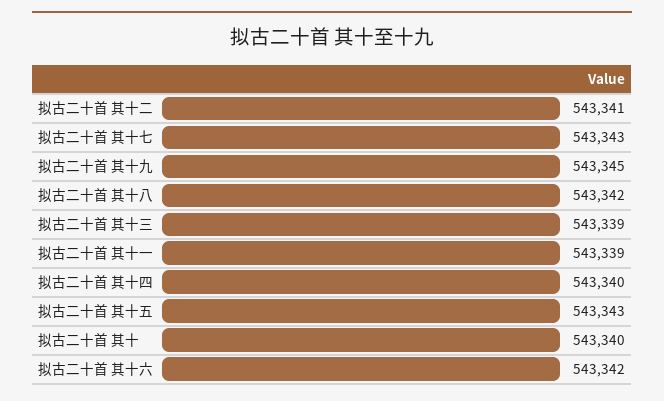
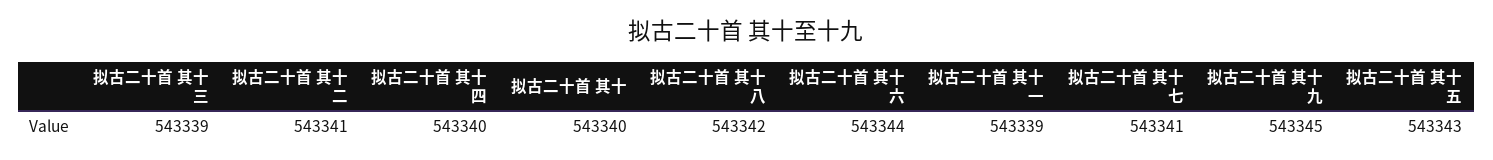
  {
    "拟古二十首 其十二": 543341,
-   "拟古二十首 其十七": 543343,
+   "拟古二十首 其十七": 543341,
    "拟古二十首 其十九": 543345,
    "拟古二十首 其十八": 543342,
    "拟古二十首 其十三": 543339,
    "拟古二十首 其十一": 543339,
    "拟古二十首 其十四": 543340,
    "拟古二十首 其十五": 543343,
    "拟古二十首 其十": 543340,
-   "拟古二十首 其十六": 543342
+   "拟古二十首 其十六": 543344
  }

